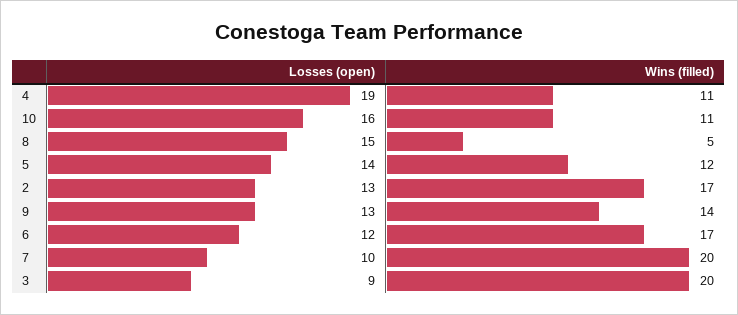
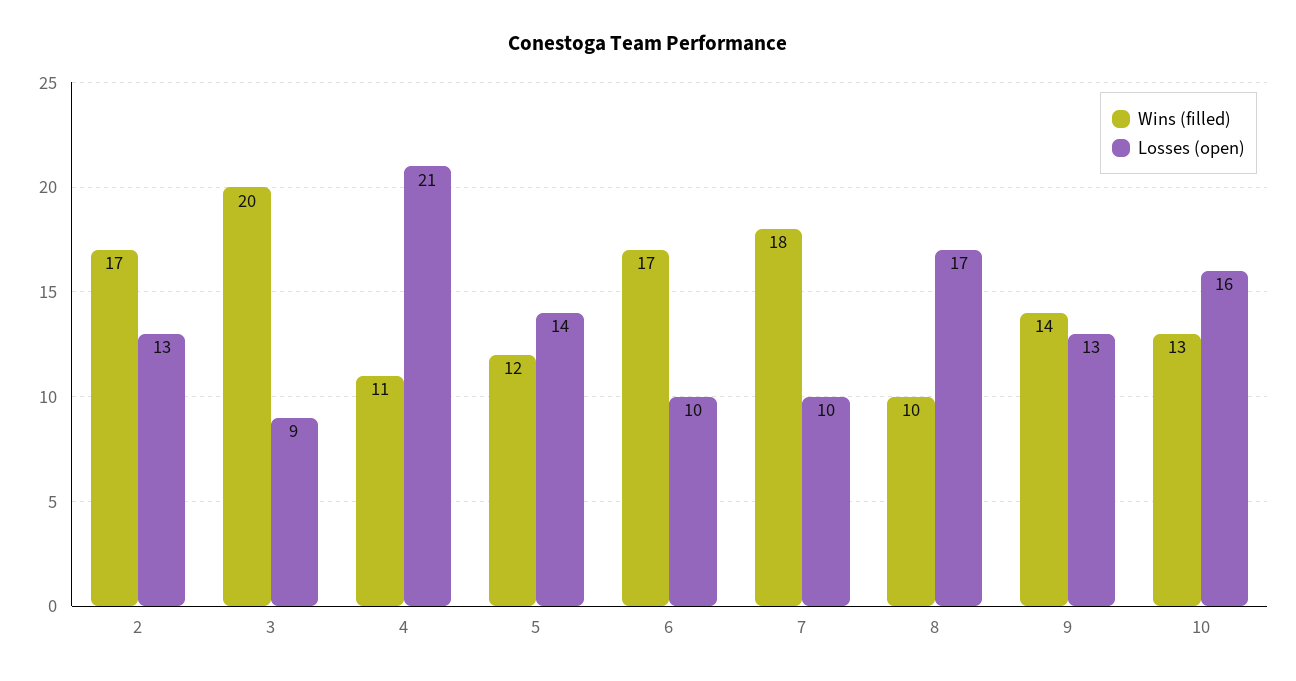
  {
    "Losses (open)": {
-     "4": 19,
+     "4": 21,
      "10": 16,
-     "8": 15,
+     "8": 17,
      "5": 14,
      "2": 13,
      "9": 13,
-     "6": 12,
+     "6": 10,
      "7": 10,
      "3": 9
    },
    "Wins (filled)": {
      "4": 11,
-     "10": 11,
+     "10": 13,
-     "8": 5,
+     "8": 10,
      "5": 12,
      "2": 17,
      "9": 14,
      "6": 17,
-     "7": 20,
+     "7": 18,
      "3": 20
    }
  }

